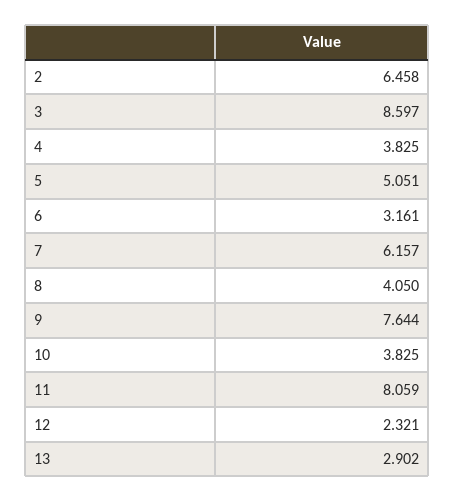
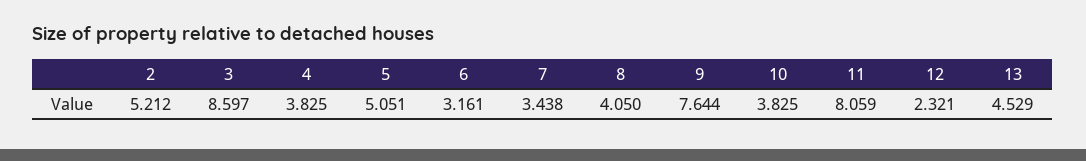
  {
-   "2": 6.458,
+   "2": 5.212,
    "3": 8.597,
    "4": 3.825,
    "5": 5.051,
    "6": 3.161,
-   "7": 6.157,
+   "7": 3.438,
    "8": 4.05,
    "9": 7.644,
    "10": 3.825,
    "11": 8.059,
    "12": 2.321,
-   "13": 2.902
+   "13": 4.529
  }

